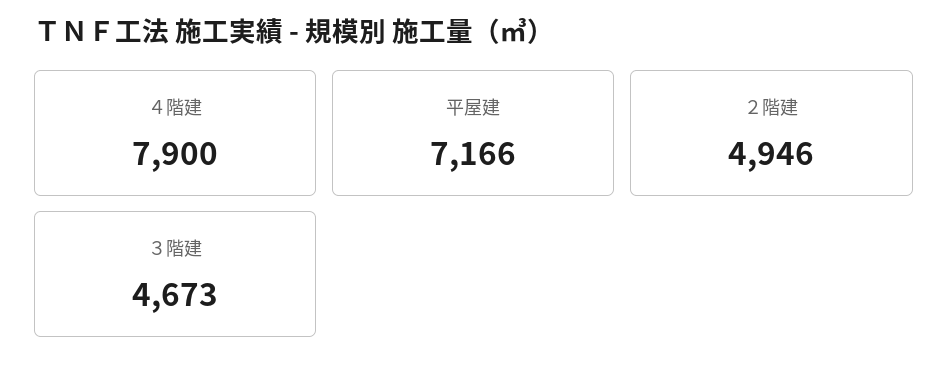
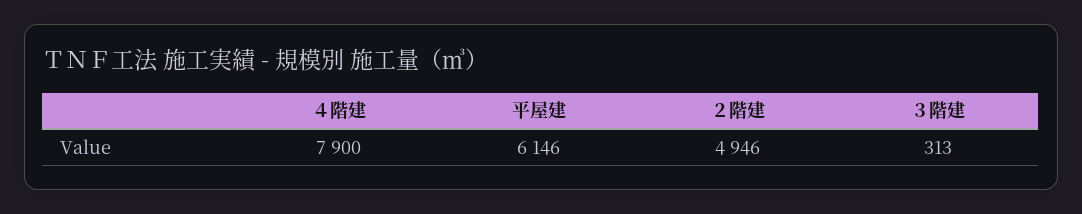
  {
    "４階建": 7900,
-   "平屋建": 7166,
+   "平屋建": 6146,
    "２階建": 4946,
-   "３階建": 4673
+   "３階建": 313
  }

